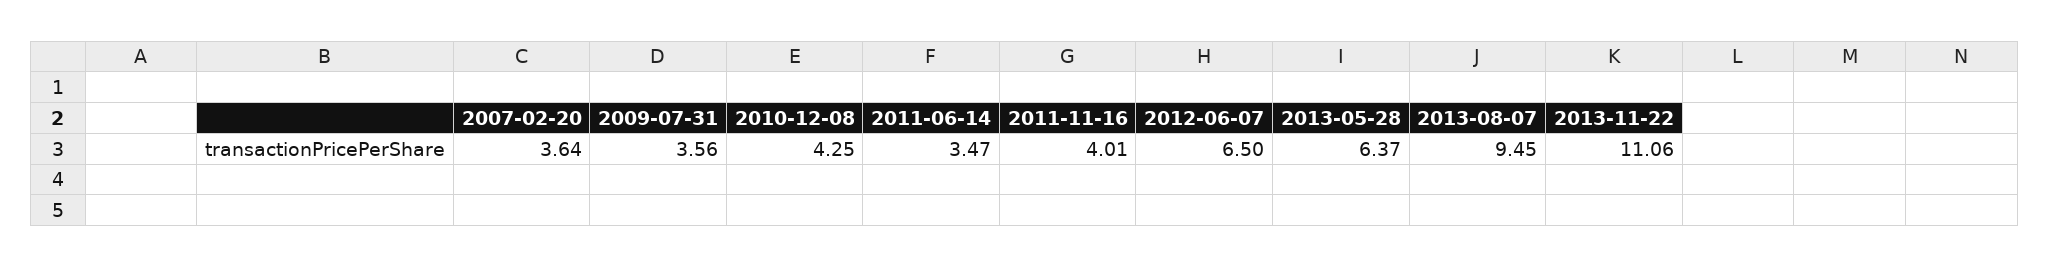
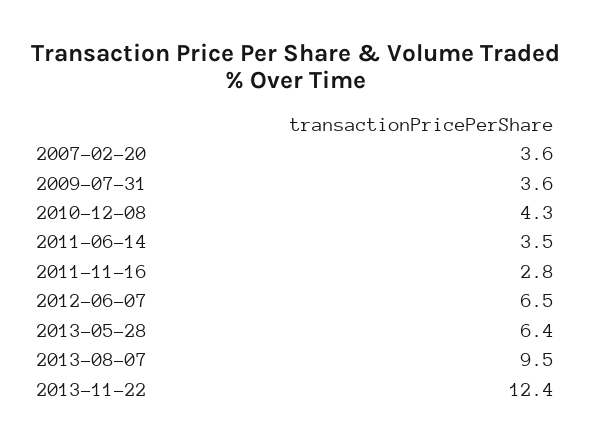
  {
    "2007-02-20": 3.64,
    "2009-07-31": 3.56,
    "2010-12-08": 4.25,
    "2011-06-14": 3.47,
-   "2011-11-16": 4.01,
+   "2011-11-16": 2.8,
    "2012-06-07": 6.5,
    "2013-05-28": 6.37,
    "2013-08-07": 9.45,
-   "2013-11-22": 11.06
+   "2013-11-22": 12.4
  }

